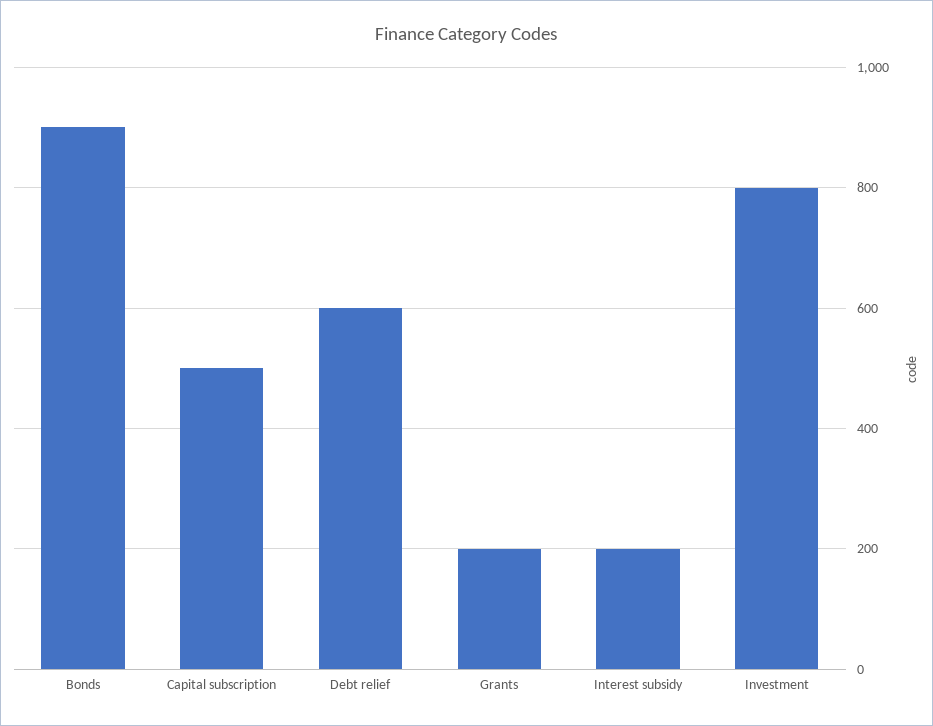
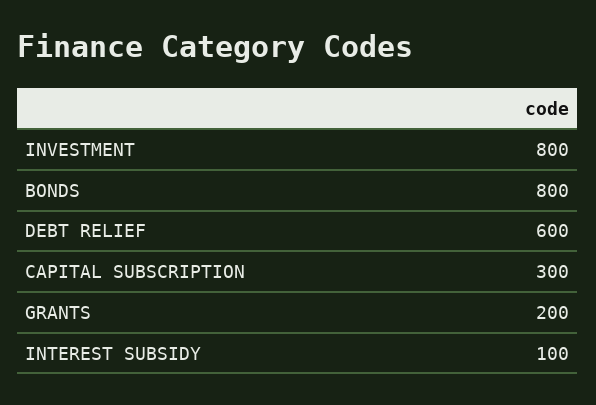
  {
-   "Bonds": 900,
+   "Bonds": 800,
-   "Capital subscription": 500,
+   "Capital subscription": 300,
    "Debt relief": 600,
    "Grants": 200,
-   "Interest subsidy": 200,
+   "Interest subsidy": 100,
    "Investment": 800
  }

